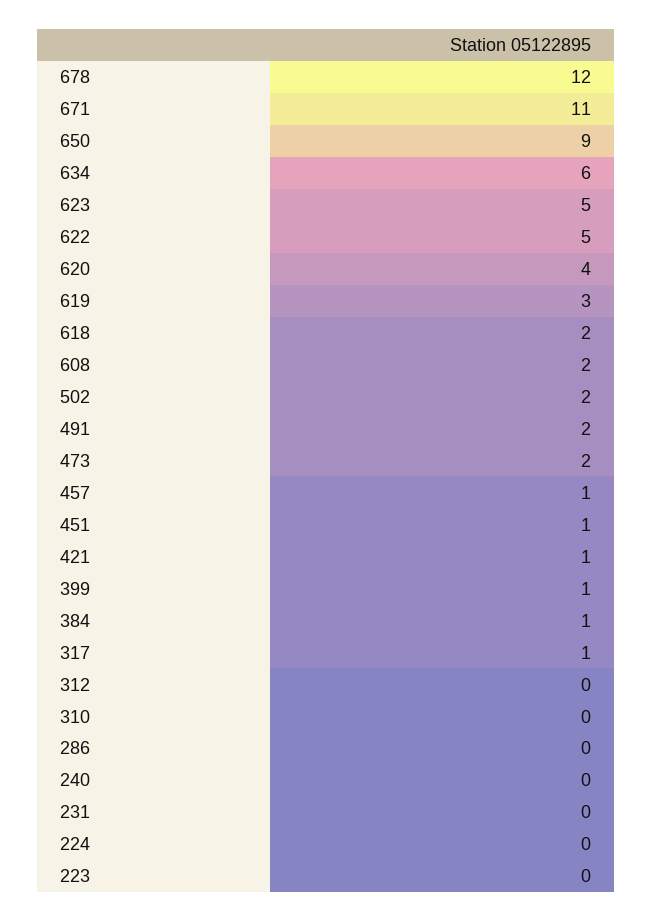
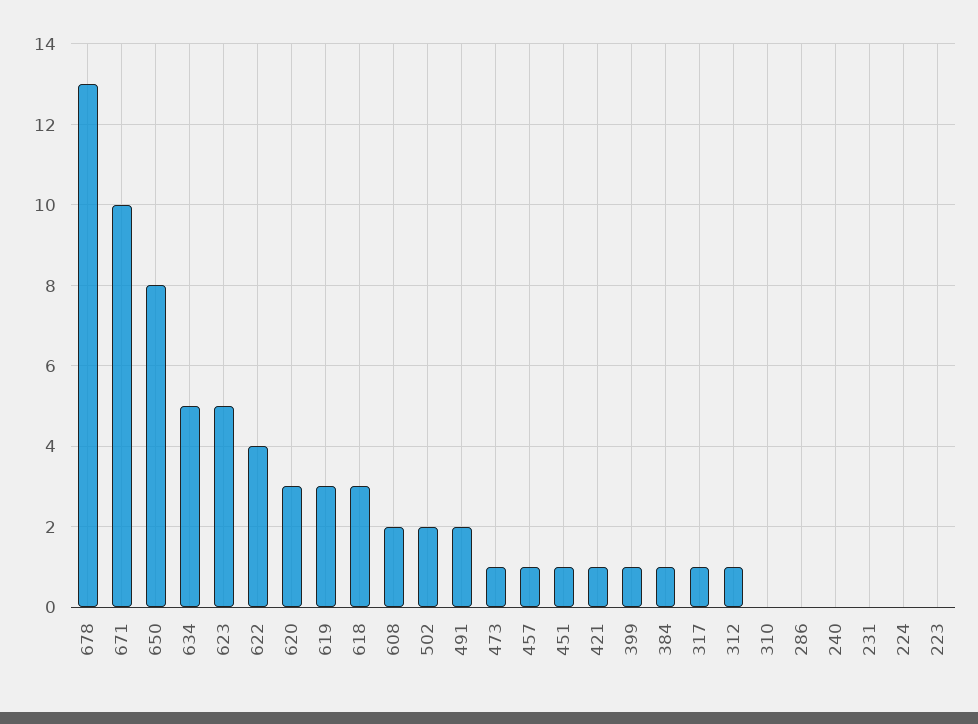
  {
-   "678": 12,
+   "678": 13,
-   "671": 11,
+   "671": 10,
-   "650": 9,
+   "650": 8,
-   "634": 6,
+   "634": 5,
    "623": 5,
-   "622": 5,
+   "622": 4,
-   "620": 4,
+   "620": 3,
    "619": 3,
-   "618": 2,
+   "618": 3,
    "608": 2,
    "502": 2,
    "491": 2,
-   "473": 2,
+   "473": 1,
    "457": 1,
    "451": 1,
    "421": 1,
    "399": 1,
    "384": 1,
    "317": 1,
-   "312": 0,
+   "312": 1,
    "310": 0,
    "286": 0,
    "240": 0,
    "231": 0,
    "224": 0,
    "223": 0
  }

